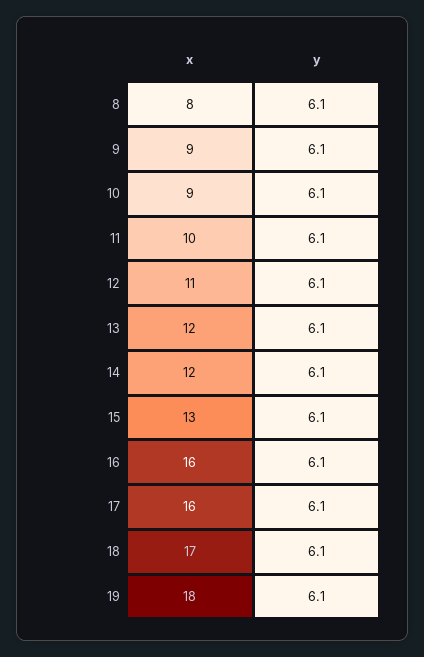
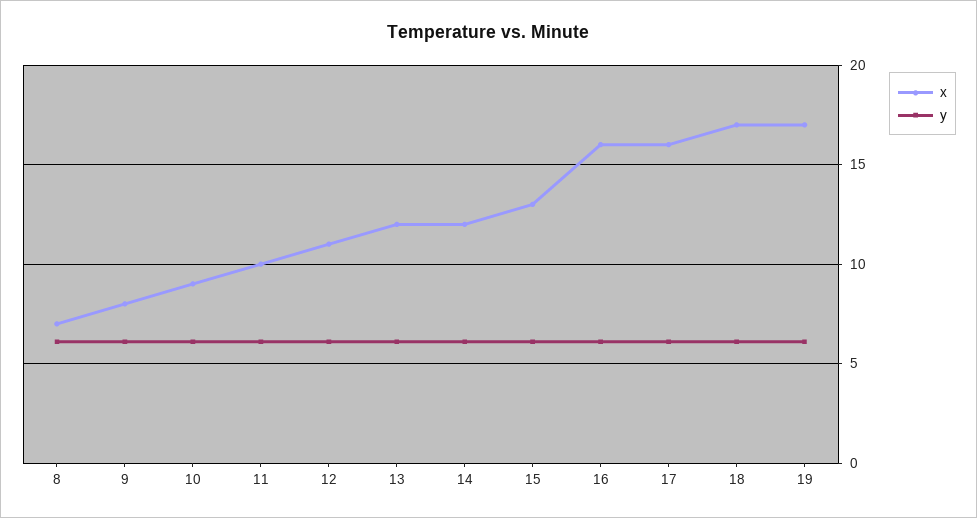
  {
    "x": {
-     "8": 8,
+     "8": 7,
-     "9": 9,
+     "9": 8,
      "10": 9,
      "11": 10,
      "12": 11,
      "13": 12,
      "14": 12,
      "15": 13,
      "16": 16,
      "17": 16,
      "18": 17,
-     "19": 18
+     "19": 17
    },
    "y": {
      "8": 6.1,
      "9": 6.1,
      "10": 6.1,
      "11": 6.1,
      "12": 6.1,
      "13": 6.1,
      "14": 6.1,
      "15": 6.1,
      "16": 6.1,
      "17": 6.1,
      "18": 6.1,
      "19": 6.1
    }
  }

